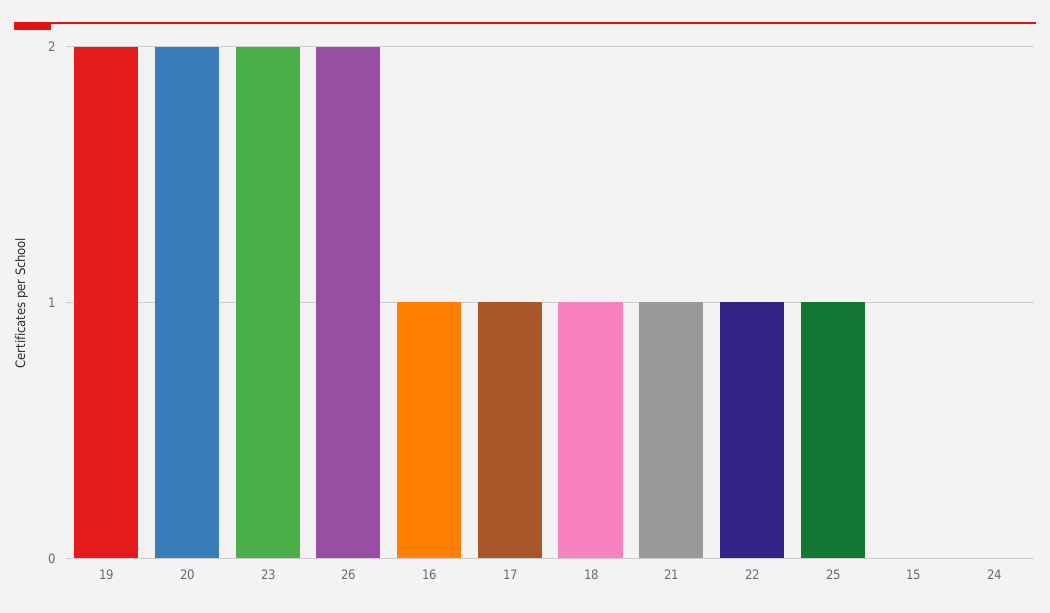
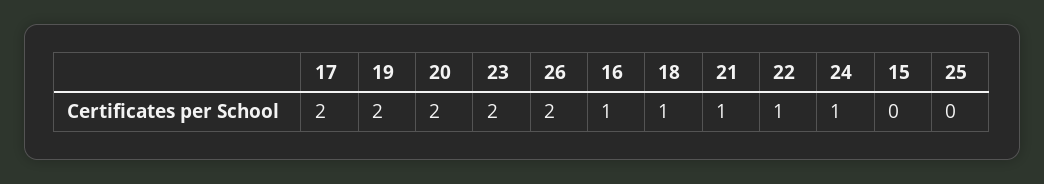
  {
    "19": 2,
    "20": 2,
    "23": 2,
    "26": 2,
    "16": 1,
-   "17": 1,
+   "17": 2,
    "18": 1,
    "21": 1,
    "22": 1,
-   "25": 1,
+   "25": 0,
    "15": 0,
-   "24": 0
+   "24": 1
  }

